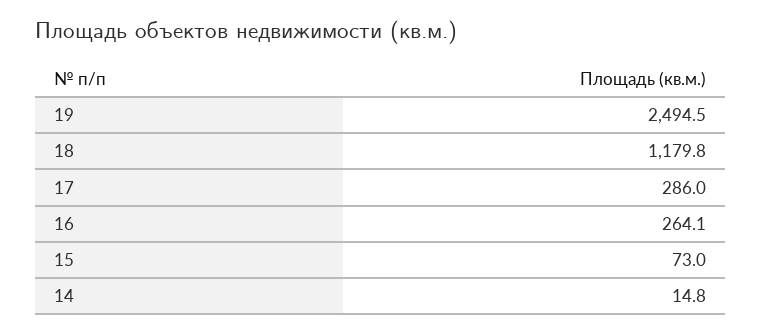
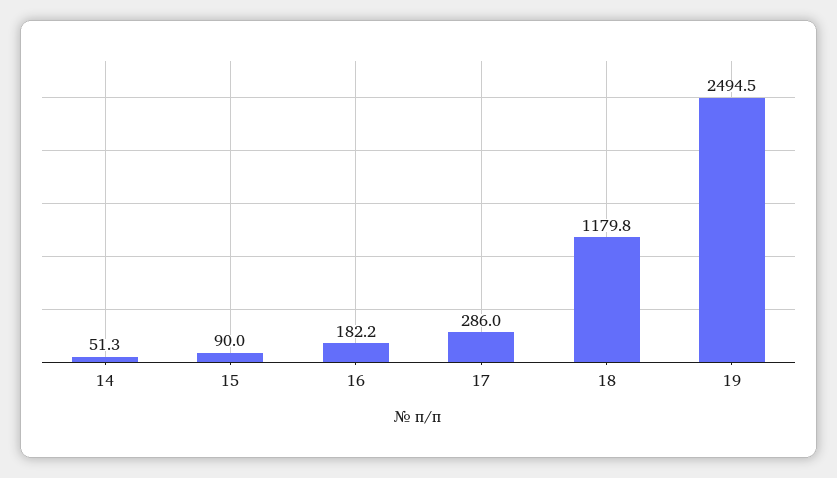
  {
    "19": 2494.5,
    "18": 1179.8,
    "17": 286,
-   "16": 264.1,
+   "16": 182.2,
-   "15": 73,
+   "15": 90,
-   "14": 14.8
+   "14": 51.3
  }

